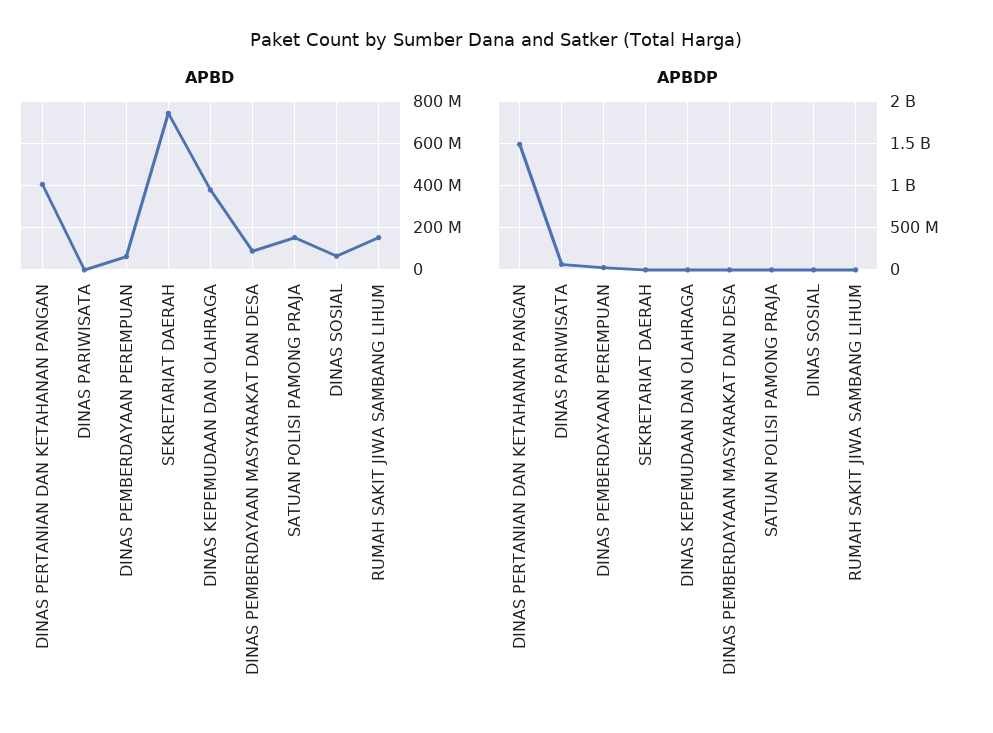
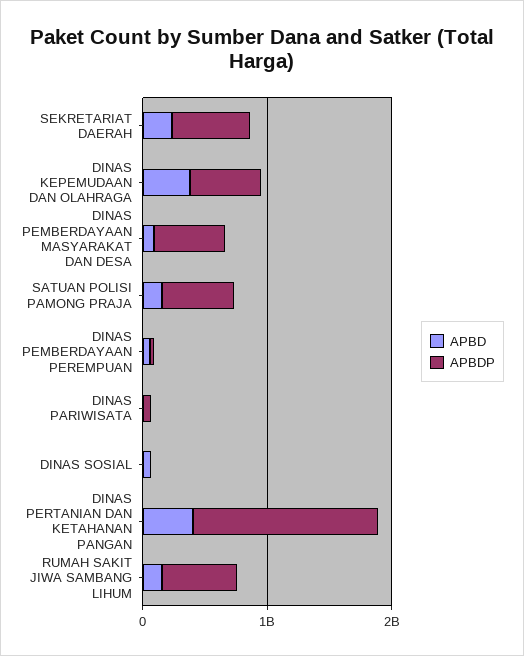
  {
    "APBD": {
      "DINAS PERTANIAN DAN KETAHANAN PANGAN": 400000000,
      "DINAS PARIWISATA": 0,
      "DINAS PEMBERDAYAAN PEREMPUAN": 50000000,
-     "SEKRETARIAT DAERAH": 750000000,
+     "SEKRETARIAT DAERAH": 200000000,
      "DINAS KEPEMUDAAN DAN OLAHRAGA": 400000000,
      "DINAS PEMBERDAYAAN MASYARAKAT DAN DESA": 100000000,
      "SATUAN POLISI PAMONG PRAJA": 150000000,
      "DINAS SOSIAL": 50000000,
      "RUMAH SAKIT JIWA SAMBANG LIHUM": 150000000
    },
    "APBDP": {
      "DINAS PERTANIAN DAN KETAHANAN PANGAN": 1500000000,
      "DINAS PARIWISATA": 100000000,
      "DINAS PEMBERDAYAAN PEREMPUAN": 0,
-     "SEKRETARIAT DAERAH": 0,
+     "SEKRETARIAT DAERAH": 600000000,
-     "DINAS KEPEMUDAAN DAN OLAHRAGA": 0,
+     "DINAS KEPEMUDAAN DAN OLAHRAGA": 600000000,
-     "DINAS PEMBERDAYAAN MASYARAKAT DAN DESA": 0,
+     "DINAS PEMBERDAYAAN MASYARAKAT DAN DESA": 600000000,
-     "SATUAN POLISI PAMONG PRAJA": 0,
+     "SATUAN POLISI PAMONG PRAJA": 600000000,
      "DINAS SOSIAL": 0,
-     "RUMAH SAKIT JIWA SAMBANG LIHUM": 0
+     "RUMAH SAKIT JIWA SAMBANG LIHUM": 600000000
    }
  }

